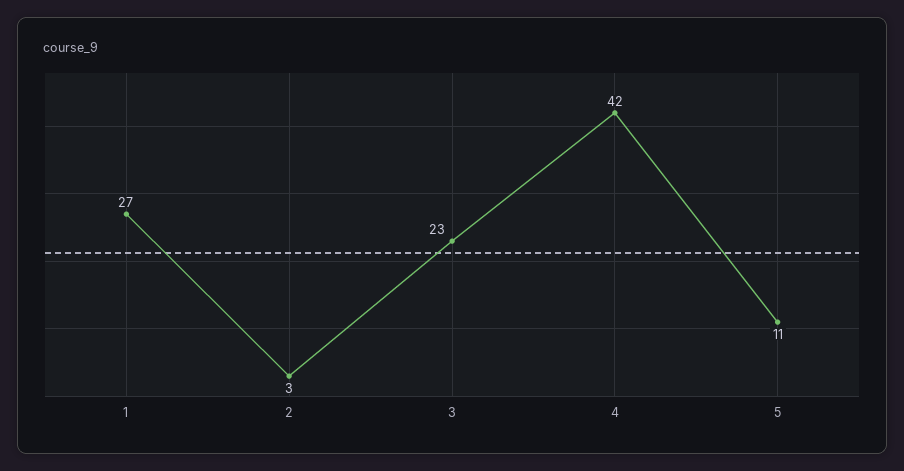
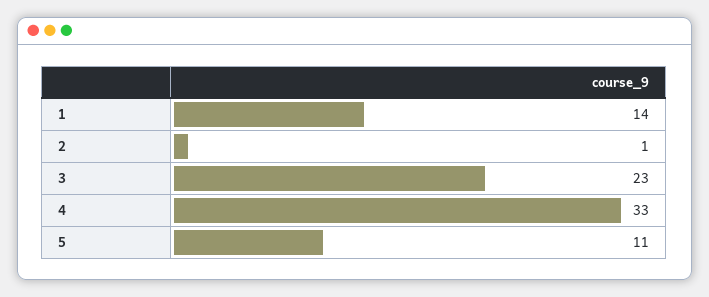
  {
-   "1": 27,
+   "1": 14,
-   "2": 3,
+   "2": 1,
    "3": 23,
-   "4": 42,
+   "4": 33,
    "5": 11
  }

